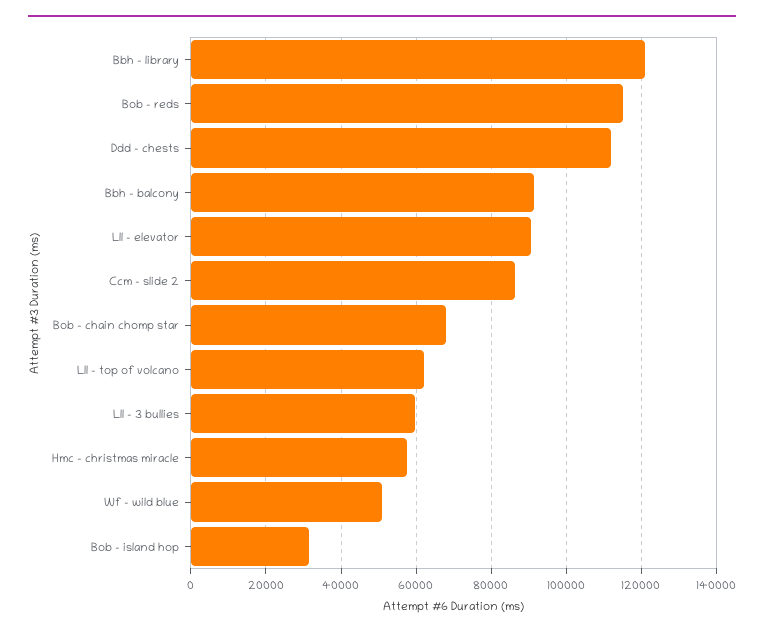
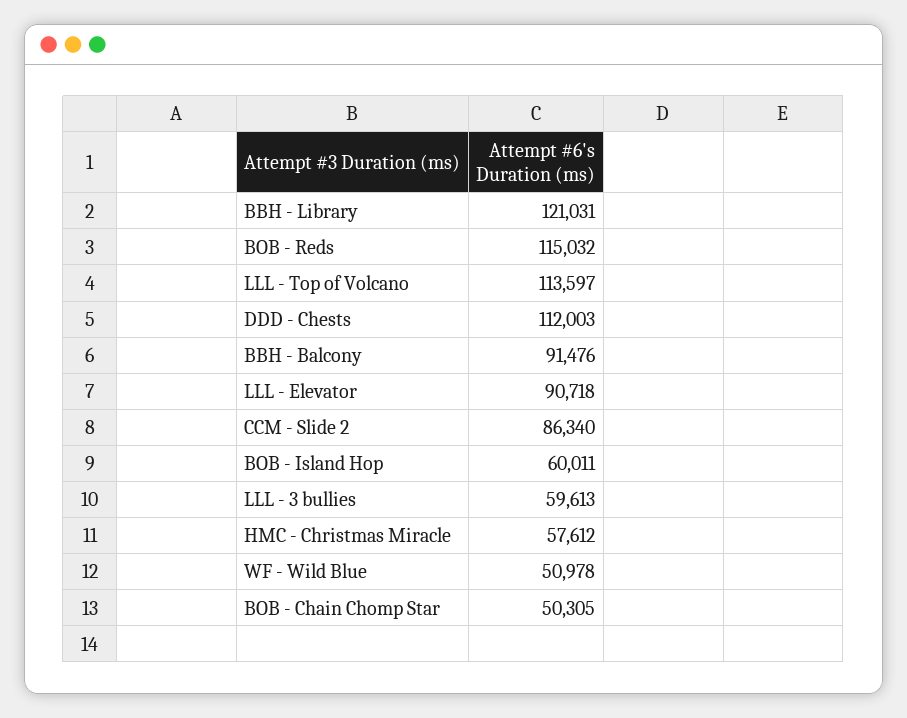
  {
    "Bbh - library": 121031,
    "Bob - reds": 115032,
    "Ddd - chests": 112003,
    "Bbh - balcony": 91476,
    "Lll - elevator": 90718,
    "Ccm - slide 2": 86340,
-   "Bob - chain chomp star": 68000,
+   "Bob - chain chomp star": 50305,
-   "Lll - top of volcano": 62000,
+   "Lll - top of volcano": 113597,
    "Lll - 3 bullies": 59613,
    "Hmc - christmas miracle": 57612,
    "Wf - wild blue": 50978,
-   "Bob - island hop": 32000
+   "Bob - island hop": 60011
  }

